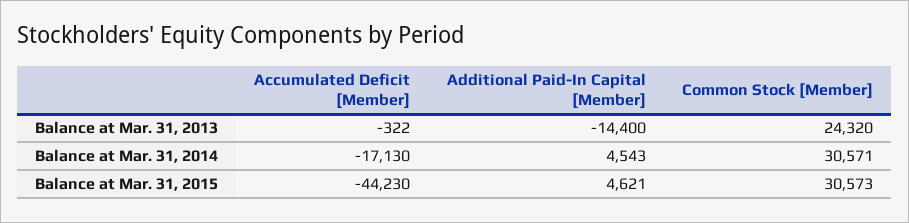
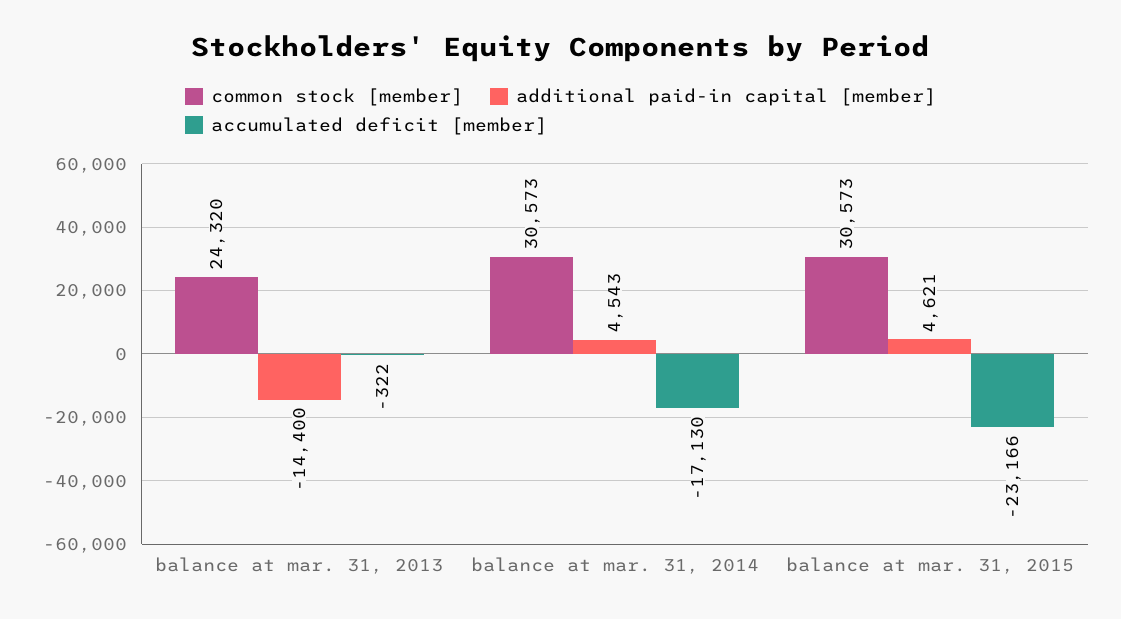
  {
    "Accumulated Deficit [Member]": {
      "Balance at Mar. 31, 2013": -322,
      "Balance at Mar. 31, 2014": -17130,
-     "Balance at Mar. 31, 2015": -44230
+     "Balance at Mar. 31, 2015": -23166
    },
    "Additional Paid-In Capital [Member]": {
      "Balance at Mar. 31, 2013": -14400,
      "Balance at Mar. 31, 2014": 4543,
      "Balance at Mar. 31, 2015": 4621
    },
    "Common Stock [Member]": {
      "Balance at Mar. 31, 2013": 24320,
-     "Balance at Mar. 31, 2014": 30571,
+     "Balance at Mar. 31, 2014": 30573,
      "Balance at Mar. 31, 2015": 30573
    }
  }

